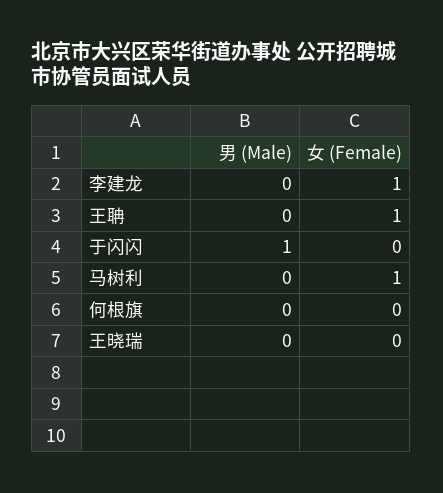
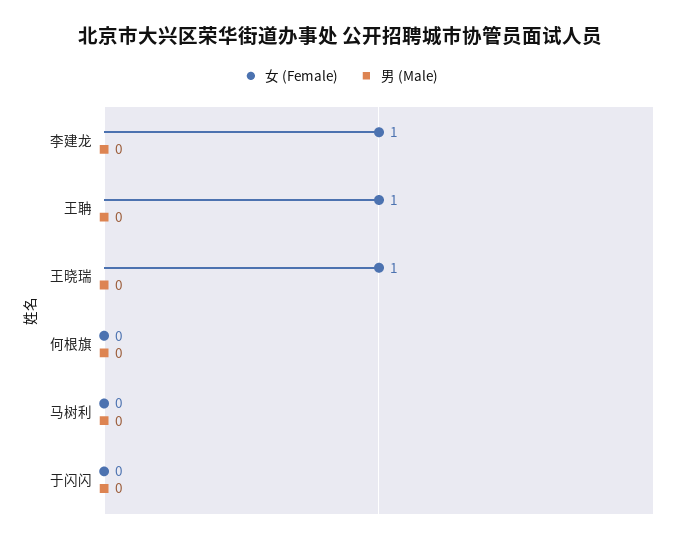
  {
    "男 (Male)": {
      "李建龙": 0,
      "王聃": 0,
-     "于闪闪": 1,
+     "于闪闪": 0,
      "马树利": 0,
      "何根旗": 0,
      "王晓瑞": 0
    },
    "女 (Female)": {
      "李建龙": 1,
      "王聃": 1,
      "于闪闪": 0,
-     "马树利": 1,
+     "马树利": 0,
      "何根旗": 0,
-     "王晓瑞": 0
+     "王晓瑞": 1
    }
  }

